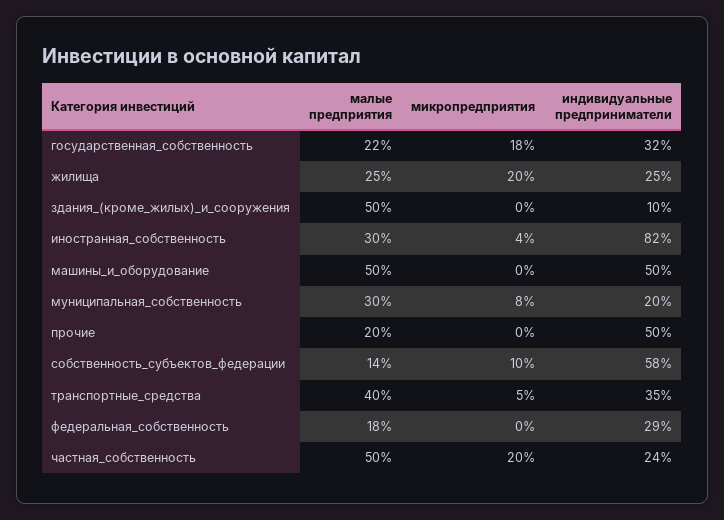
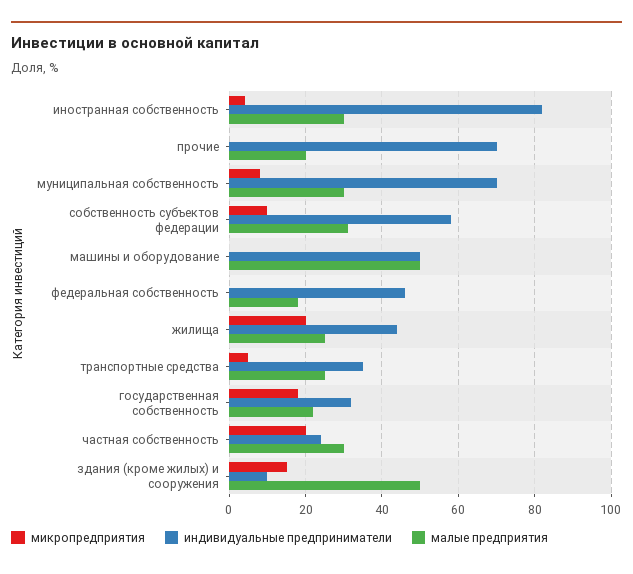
  {
    "малые предприятия": {
      "государственная_собственность": 22,
      "жилища": 25,
      "здания_(кроме_жилых)_и_сооружения": 50,
      "иностранная_собственность": 30,
      "машины_и_оборудование": 50,
      "муниципальная_собственность": 30,
      "прочие": 20,
-     "собственность_субъектов_федерации": 14,
+     "собственность_субъектов_федерации": 30,
-     "транспортные_средства": 40,
+     "транспортные_средства": 25,
      "федеральная_собственность": 18,
-     "частная_собственность": 50
+     "частная_собственность": 30
    },
    "микропредприятия": {
      "государственная_собственность": 18,
      "жилища": 20,
-     "здания_(кроме_жилых)_и_сооружения": 0,
+     "здания_(кроме_жилых)_и_сооружения": 15,
      "иностранная_собственность": 4,
      "машины_и_оборудование": 0,
      "муниципальная_собственность": 8,
      "прочие": 0,
      "собственность_субъектов_федерации": 10,
      "транспортные_средства": 5,
      "федеральная_собственность": 0,
      "частная_собственность": 20
    },
    "индивидуальные предприниматели": {
      "государственная_собственность": 32,
-     "жилища": 25,
+     "жилища": 45,
      "здания_(кроме_жилых)_и_сооружения": 10,
      "иностранная_собственность": 82,
      "машины_и_оборудование": 50,
-     "муниципальная_собственность": 20,
+     "муниципальная_собственность": 70,
-     "прочие": 50,
+     "прочие": 70,
      "собственность_субъектов_федерации": 58,
      "транспортные_средства": 35,
-     "федеральная_собственность": 29,
+     "федеральная_собственность": 45,
      "частная_собственность": 24
    }
  }

